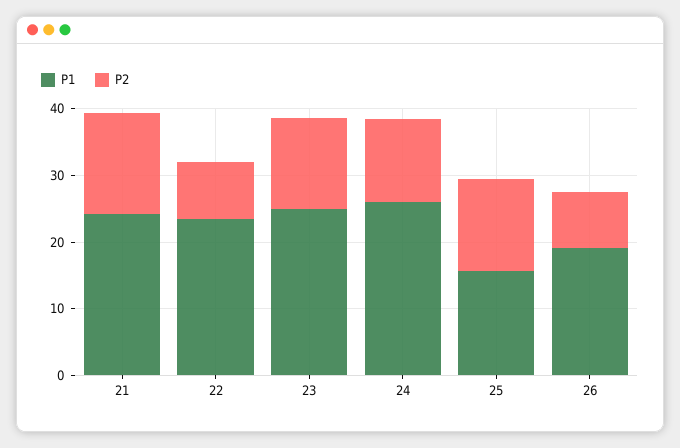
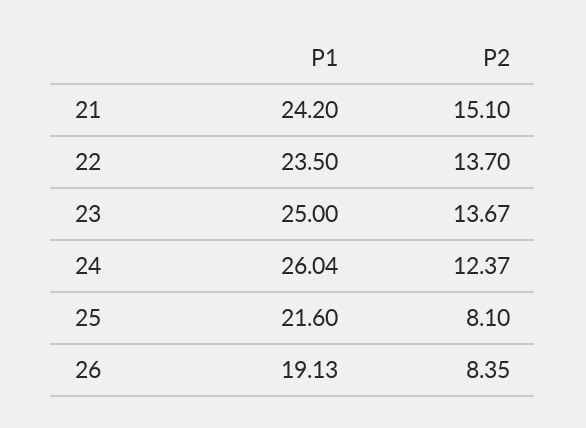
  {
    "P1": {
      "21": 24.2,
      "22": 23.5,
      "23": 25,
      "24": 26.04,
-     "25": 16,
+     "25": 21.6,
      "26": 19.13
    },
    "P2": {
      "21": 15.1,
-     "22": 8,
+     "22": 13.7,
      "23": 13.67,
      "24": 12.37,
-     "25": 14,
+     "25": 8.1,
      "26": 8.35
    }
  }

